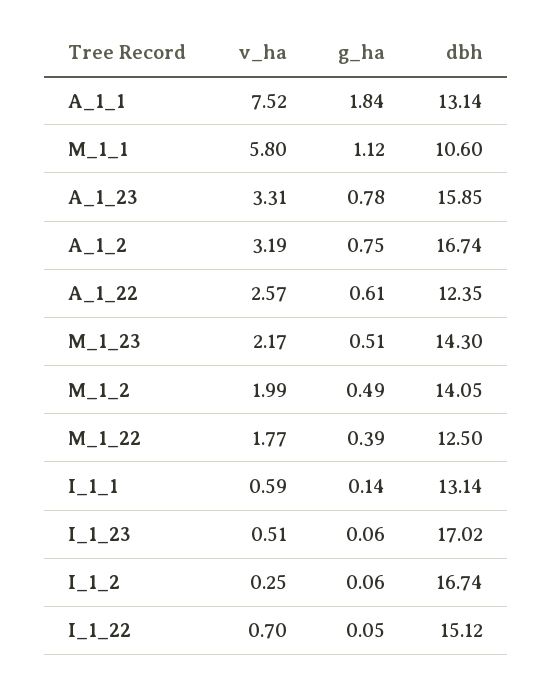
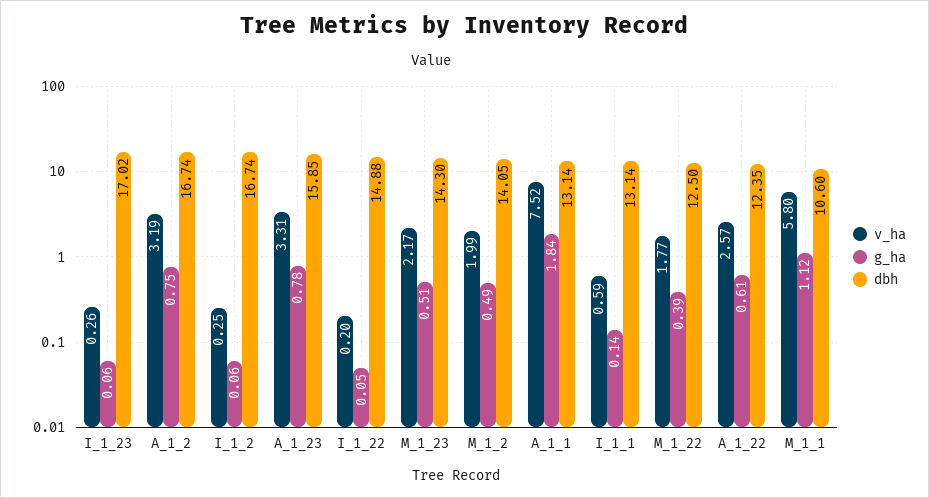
  {
    "v_ha": {
      "A_1_1": 7.52,
      "M_1_1": 5.8,
      "A_1_23": 3.31,
      "A_1_2": 3.19,
      "A_1_22": 2.57,
      "M_1_23": 2.17,
      "M_1_2": 1.99,
      "M_1_22": 1.77,
      "I_1_1": 0.59,
-     "I_1_23": 0.51,
+     "I_1_23": 0.26,
      "I_1_2": 0.25,
-     "I_1_22": 0.7
+     "I_1_22": 0.2
    },
    "g_ha": {
      "A_1_1": 1.84,
      "M_1_1": 1.12,
      "A_1_23": 0.78,
      "A_1_2": 0.75,
      "A_1_22": 0.61,
      "M_1_23": 0.51,
      "M_1_2": 0.49,
      "M_1_22": 0.39,
      "I_1_1": 0.14,
      "I_1_23": 0.06,
      "I_1_2": 0.06,
      "I_1_22": 0.05
    },
    "dbh": {
      "A_1_1": 13.14,
      "M_1_1": 10.6,
      "A_1_23": 15.85,
      "A_1_2": 16.74,
      "A_1_22": 12.35,
      "M_1_23": 14.3,
      "M_1_2": 14.05,
      "M_1_22": 12.5,
      "I_1_1": 13.14,
      "I_1_23": 17.02,
      "I_1_2": 16.74,
-     "I_1_22": 15.12
+     "I_1_22": 14.88
    }
  }

